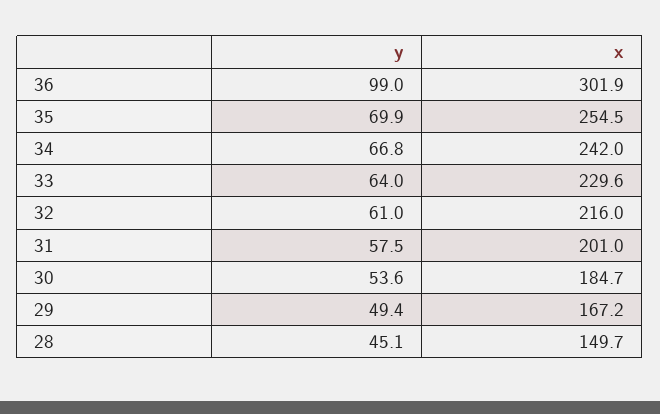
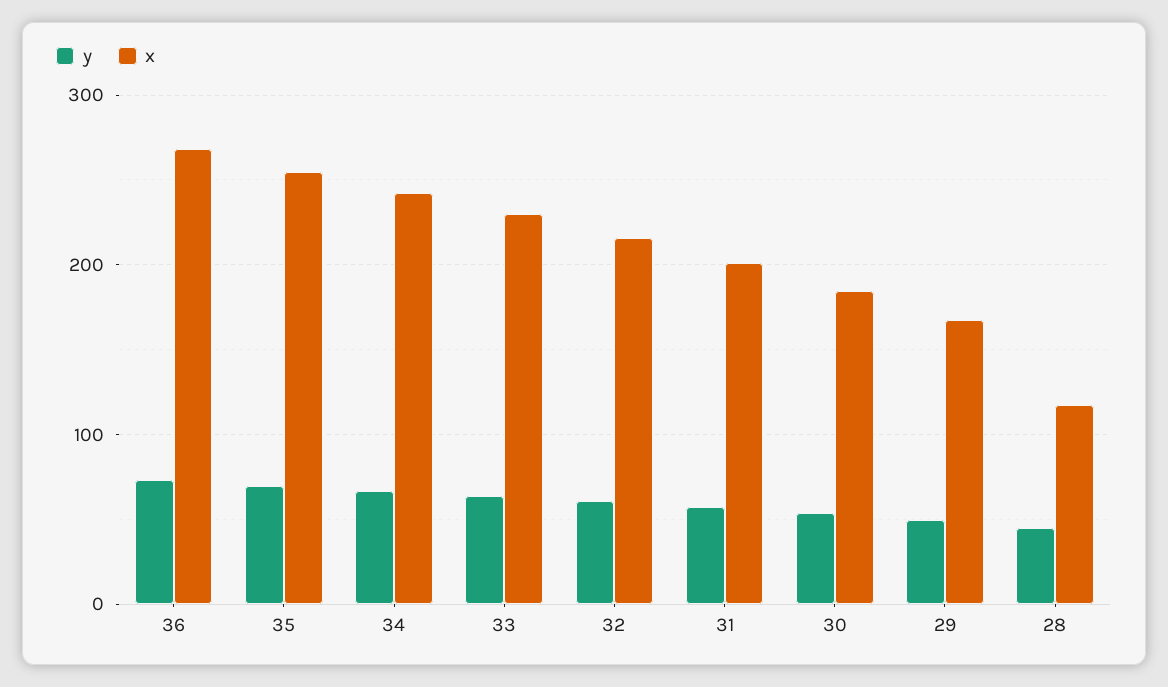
  {
    "y": {
-     "36": 99,
+     "36": 70,
      "35": 69.9,
      "34": 66.8,
      "33": 64,
      "32": 61,
      "31": 57.5,
      "30": 53.6,
      "29": 49.4,
      "28": 45.1
    },
    "x": {
-     "36": 301.9,
+     "36": 270,
      "35": 254.5,
      "34": 242,
      "33": 229.6,
      "32": 216,
      "31": 201,
      "30": 184.7,
      "29": 167.2,
-     "28": 149.7
+     "28": 120
    }
  }

